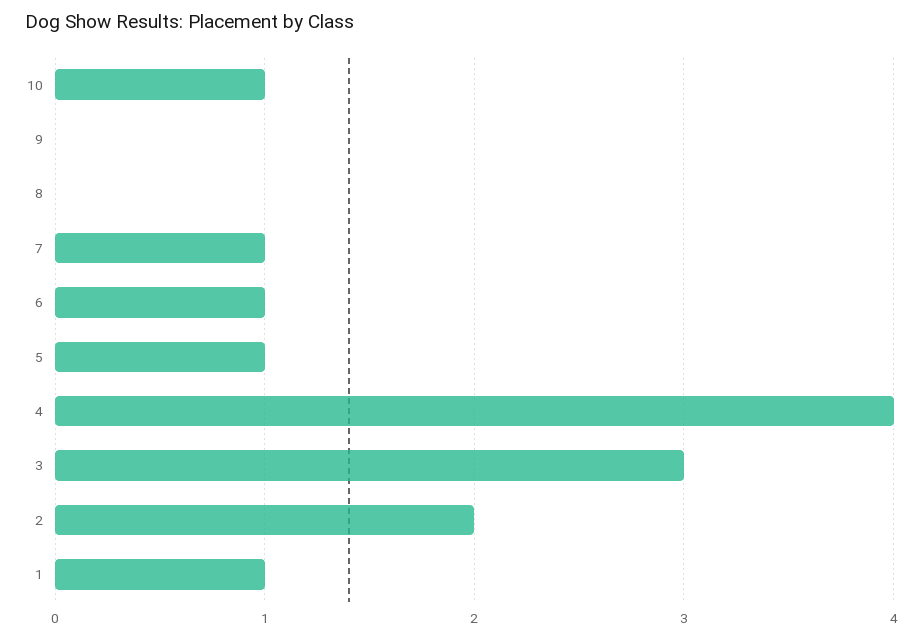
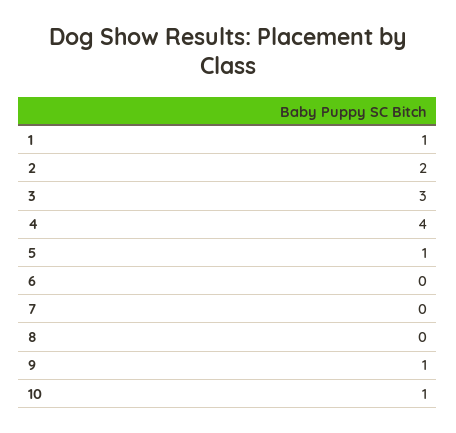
  {
    "10": 1,
-   "9": 0,
+   "9": 1,
    "8": 0,
-   "7": 1,
+   "7": 0,
-   "6": 1,
+   "6": 0,
    "5": 1,
    "4": 4,
    "3": 3,
    "2": 2,
    "1": 1
  }

